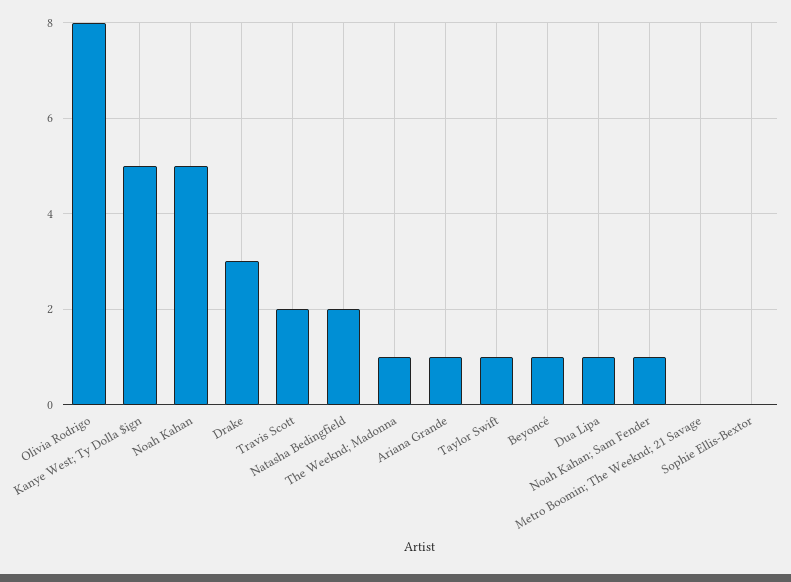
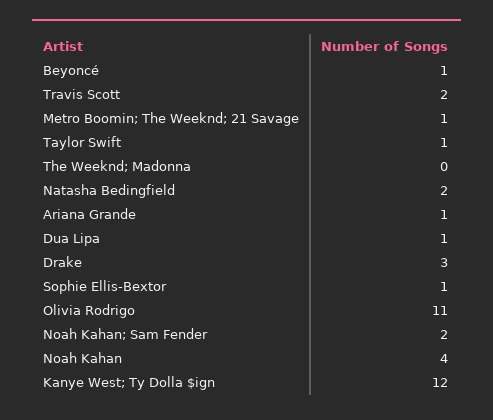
  {
-   "Olivia Rodrigo": 8,
+   "Olivia Rodrigo": 11,
-   "Kanye West; Ty Dolla $ign": 5,
+   "Kanye West; Ty Dolla $ign": 12,
-   "Noah Kahan": 5,
+   "Noah Kahan": 4,
    "Drake": 3,
    "Travis Scott": 2,
    "Natasha Bedingfield": 2,
-   "The Weeknd; Madonna": 1,
+   "The Weeknd; Madonna": 0,
    "Ariana Grande": 1,
    "Taylor Swift": 1,
    "Beyoncé": 1,
    "Dua Lipa": 1,
-   "Noah Kahan; Sam Fender": 1,
+   "Noah Kahan; Sam Fender": 2,
-   "Metro Boomin; The Weeknd; 21 Savage": 0,
+   "Metro Boomin; The Weeknd; 21 Savage": 1,
-   "Sophie Ellis-Bextor": 0
+   "Sophie Ellis-Bextor": 1
  }

